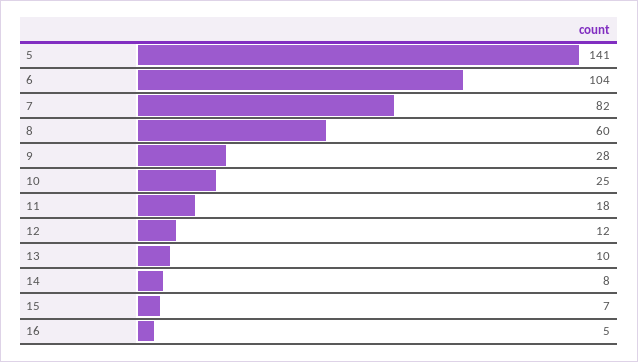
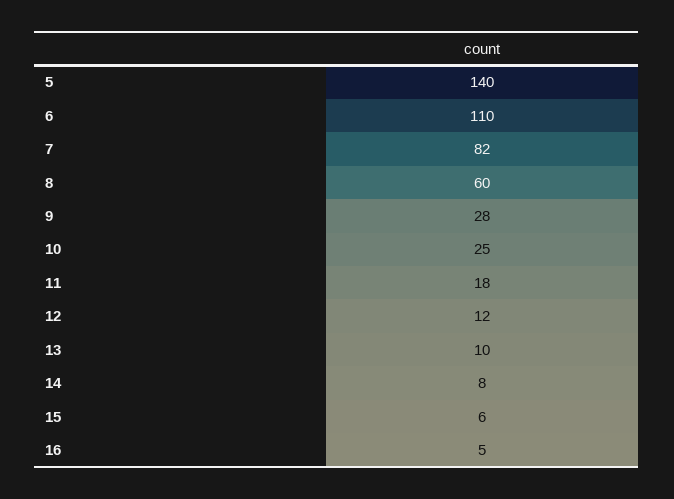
  {
-   "5": 141,
+   "5": 140,
-   "6": 104,
+   "6": 110,
    "7": 82,
    "8": 60,
    "9": 28,
    "10": 25,
    "11": 18,
    "12": 12,
    "13": 10,
    "14": 8,
-   "15": 7,
+   "15": 6,
    "16": 5
  }

